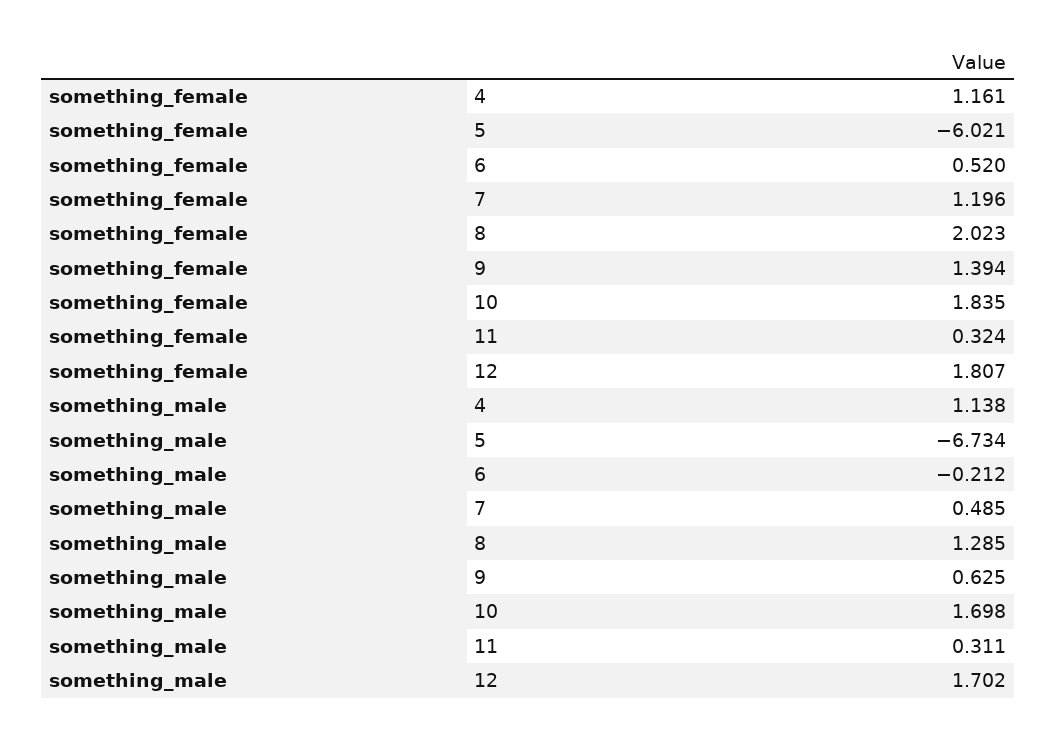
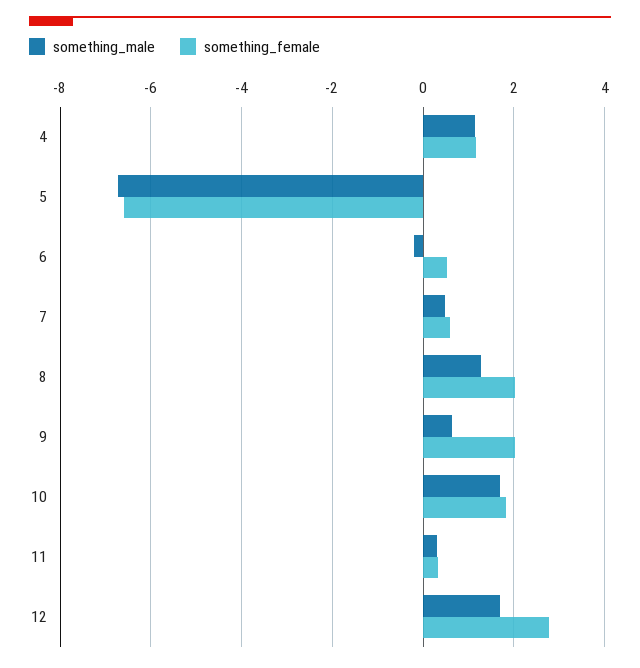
  {
    "something_female": {
      "4": 1.161,
-     "5": -6.021,
+     "5": -6.6,
      "6": 0.52,
-     "7": 1.196,
+     "7": 0.6,
      "8": 2.023,
-     "9": 1.394,
+     "9": 2,
      "10": 1.835,
      "11": 0.324,
-     "12": 1.807
+     "12": 2.8
    },
    "something_male": {
      "4": 1.138,
      "5": -6.734,
      "6": -0.212,
      "7": 0.485,
      "8": 1.285,
      "9": 0.625,
      "10": 1.698,
      "11": 0.311,
      "12": 1.702
    }
  }

